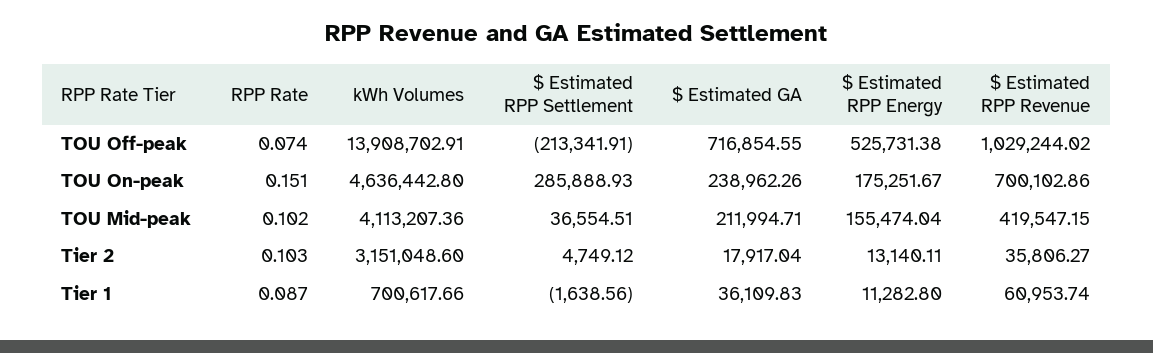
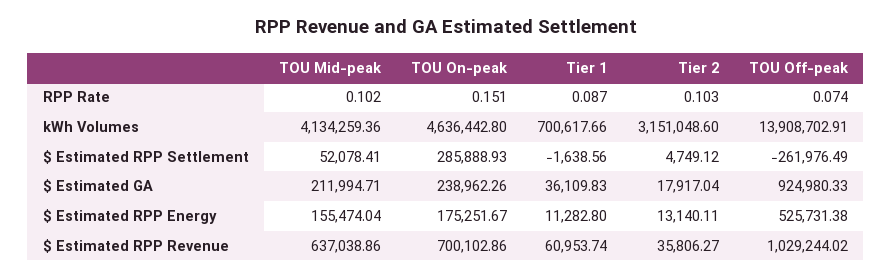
  {
    "RPP Rate": {
      "TOU Off-peak": 0.074,
      "TOU On-peak": 0.151,
      "TOU Mid-peak": 0.102,
      "Tier 2": 0.103,
      "Tier 1": 0.087
    },
    "kWh Volumes": {
      "TOU Off-peak": 13908702.91,
      "TOU On-peak": 4636442.8,
-     "TOU Mid-peak": 4113207.36,
+     "TOU Mid-peak": 4134259.36,
      "Tier 2": 3151048.6,
      "Tier 1": 700617.66
    },
    "$ Estimated RPP Settlement": {
-     "TOU Off-peak": -213341.91,
+     "TOU Off-peak": -261976.49,
      "TOU On-peak": 285888.93,
-     "TOU Mid-peak": 36554.51,
+     "TOU Mid-peak": 52078.41,
      "Tier 2": 4749.12,
      "Tier 1": -1638.56
    },
    "$ Estimated GA": {
-     "TOU Off-peak": 716854.55,
+     "TOU Off-peak": 924980.33,
      "TOU On-peak": 238962.26,
      "TOU Mid-peak": 211994.71,
      "Tier 2": 17917.04,
      "Tier 1": 36109.83
    },
    "$ Estimated RPP Energy": {
      "TOU Off-peak": 525731.38,
      "TOU On-peak": 175251.67,
      "TOU Mid-peak": 155474.04,
      "Tier 2": 13140.11,
      "Tier 1": 11282.8
    },
    "$ Estimated RPP Revenue": {
      "TOU Off-peak": 1029244.02,
      "TOU On-peak": 700102.86,
-     "TOU Mid-peak": 419547.15,
+     "TOU Mid-peak": 637038.86,
      "Tier 2": 35806.27,
      "Tier 1": 60953.74
    }
  }

